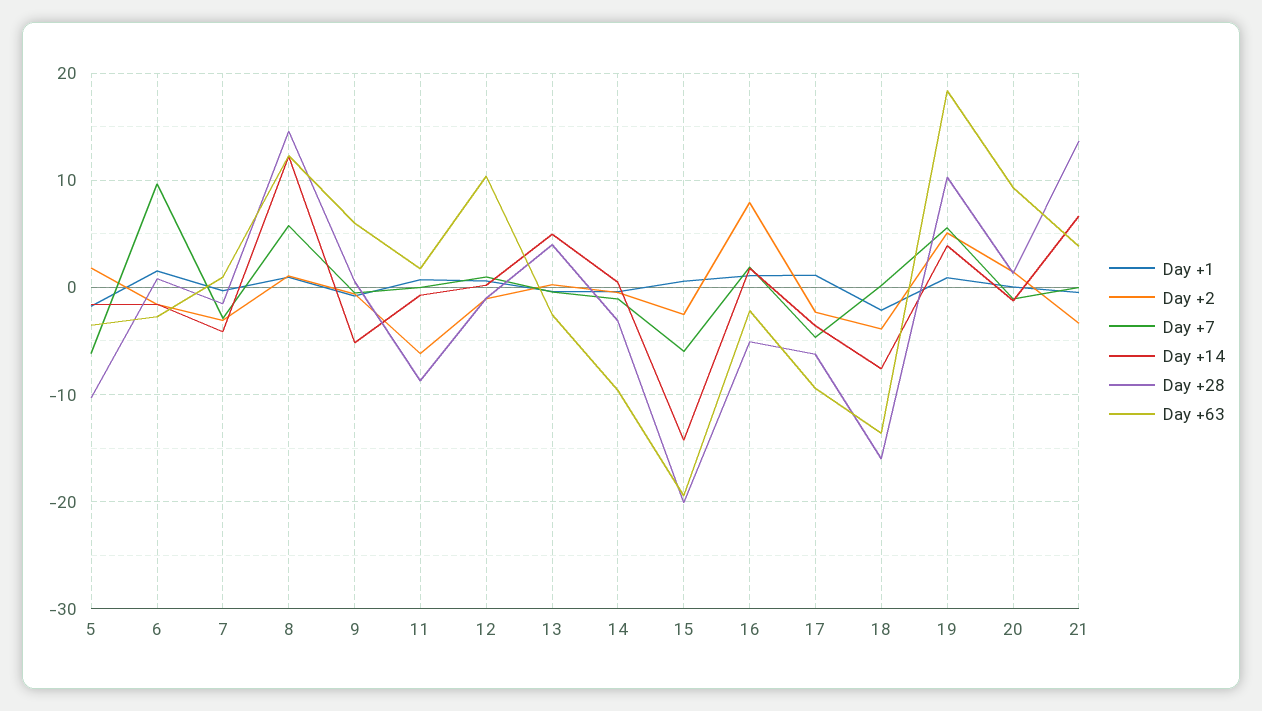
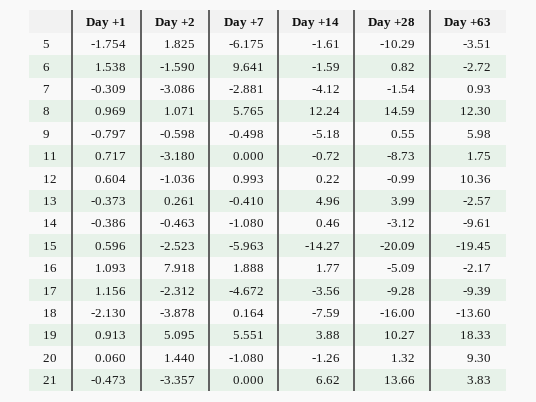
  {
    "Day +1": {
      "5": -1.754,
      "6": 1.538,
      "7": -0.309,
      "8": 0.969,
      "9": -0.797,
      "11": 0.717,
      "12": 0.604,
      "13": -0.373,
      "14": -0.386,
      "15": 0.596,
      "16": 1.093,
      "17": 1.156,
      "18": -2.13,
      "19": 0.913,
      "20": 0.06,
      "21": -0.473
    },
    "Day +2": {
      "5": 1.825,
      "6": -1.59,
      "7": -3.086,
      "8": 1.071,
      "9": -0.598,
-     "11": -6,
+     "11": -3.18,
      "12": -1.036,
      "13": 0.261,
      "14": -0.463,
      "15": -2.523,
      "16": 7.918,
      "17": -2.312,
      "18": -3.878,
      "19": 5.095,
      "20": 1.44,
      "21": -3.357
    },
    "Day +7": {
      "5": -6.175,
      "6": 9.641,
      "7": -2.881,
      "8": 5.765,
      "9": -0.498,
      "11": 0,
      "12": 0.993,
      "13": -0.41,
      "14": -1.08,
      "15": -5.963,
      "16": 1.888,
      "17": -4.672,
      "18": 0.164,
      "19": 5.551,
      "20": -1.08,
      "21": 0
    },
    "Day +14": {
      "5": -1.61,
      "6": -1.59,
      "7": -4.12,
      "8": 12.24,
      "9": -5.18,
      "11": -0.72,
      "12": 0.22,
      "13": 4.96,
      "14": 0.46,
      "15": -14.27,
      "16": 1.77,
      "17": -3.56,
      "18": -7.59,
      "19": 3.88,
      "20": -1.26,
      "21": 6.62
    },
    "Day +28": {
      "5": -10.29,
      "6": 0.82,
      "7": -1.54,
      "8": 14.59,
      "9": 0.55,
      "11": -8.73,
      "12": -0.99,
      "13": 3.99,
      "14": -3.12,
      "15": -20.09,
      "16": -5.09,
-     "17": -6,
+     "17": -9.28,
      "18": -16,
      "19": 10.27,
      "20": 1.32,
      "21": 13.66
    },
    "Day +63": {
      "5": -3.51,
      "6": -2.72,
      "7": 0.93,
      "8": 12.3,
      "9": 5.98,
      "11": 1.75,
      "12": 10.36,
      "13": -2.57,
      "14": -9.61,
      "15": -19.45,
      "16": -2.17,
      "17": -9.39,
      "18": -13.6,
      "19": 18.33,
      "20": 9.3,
      "21": 3.83
    }
  }

